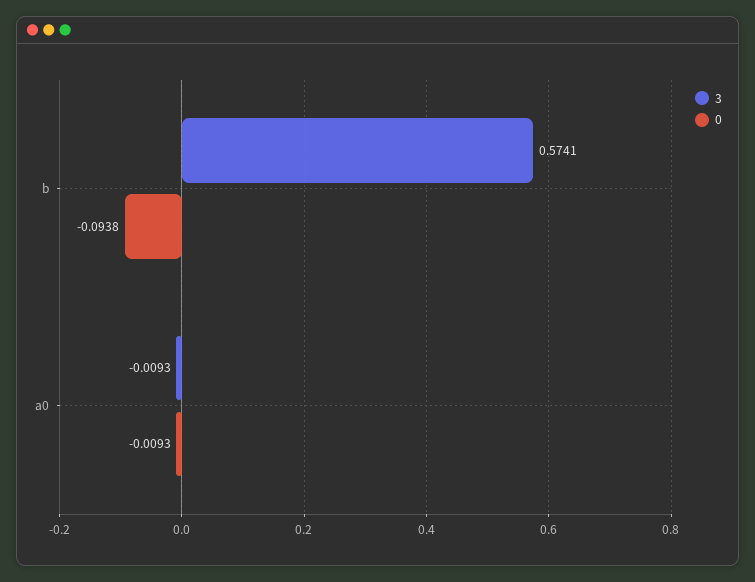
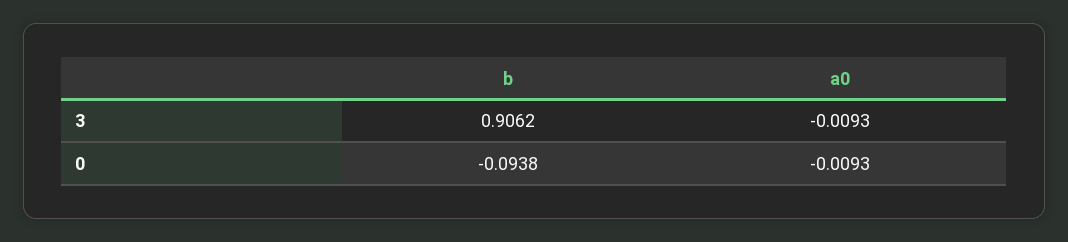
  {
    "3": {
-     "b": 0.5741,
+     "b": 0.9062,
      "a0": -0.0093
    },
    "0": {
      "b": -0.0938,
      "a0": -0.0093
    }
  }

